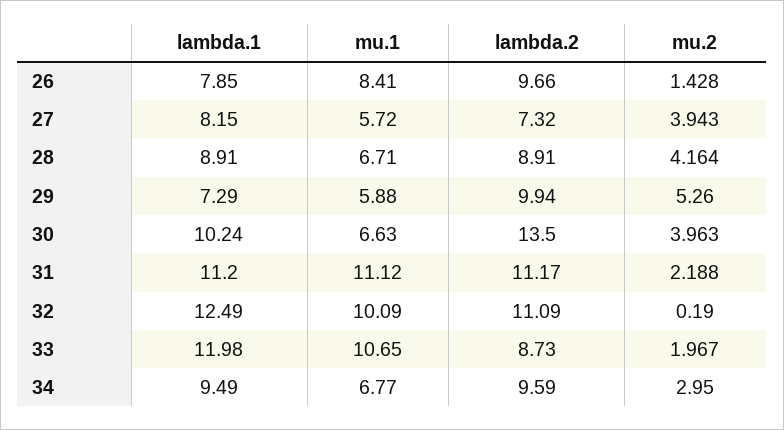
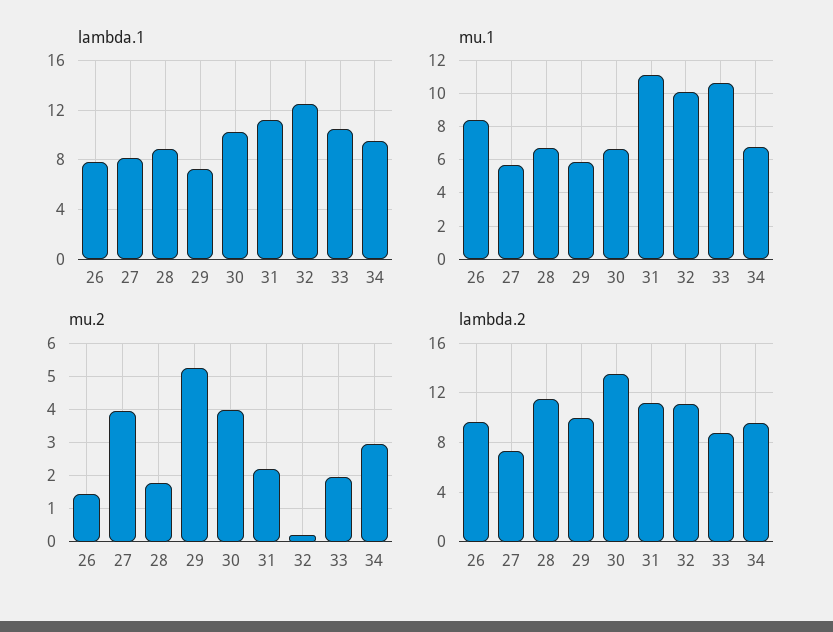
  {
    "lambda.1": {
      "26": 7.85,
      "27": 8.15,
      "28": 8.91,
      "29": 7.29,
      "30": 10.24,
      "31": 11.2,
      "32": 12.49,
-     "33": 11.98,
+     "33": 10.5,
      "34": 9.49
    },
    "mu.1": {
      "26": 8.41,
      "27": 5.72,
      "28": 6.71,
      "29": 5.88,
      "30": 6.63,
      "31": 11.12,
      "32": 10.09,
      "33": 10.65,
      "34": 6.77
    },
    "lambda.2": {
      "26": 9.66,
      "27": 7.32,
-     "28": 8.91,
+     "28": 11.5,
      "29": 9.94,
      "30": 13.5,
      "31": 11.17,
      "32": 11.09,
      "33": 8.73,
      "34": 9.59
    },
    "mu.2": {
      "26": 1.428,
      "27": 3.943,
-     "28": 4.164,
+     "28": 1.8,
      "29": 5.26,
      "30": 3.963,
      "31": 2.188,
      "32": 0.19,
      "33": 1.967,
      "34": 2.95
    }
  }

